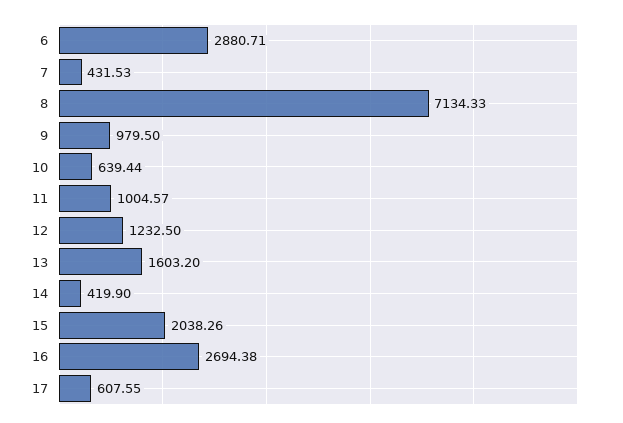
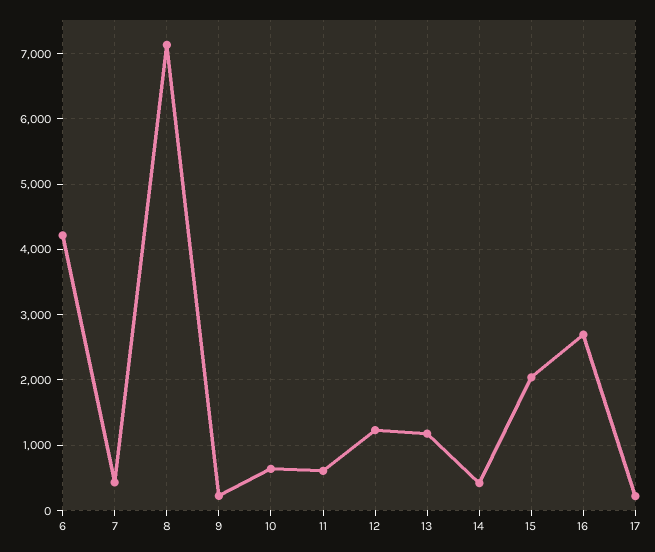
  {
-   "6": 2880.71,
+   "6": 4200,
    "7": 431.53,
    "8": 7134.33,
-   "9": 979.5,
+   "9": 200,
    "10": 639.44,
-   "11": 1004.57,
+   "11": 600,
    "12": 1232.5,
-   "13": 1603.2,
+   "13": 1200,
    "14": 419.9,
    "15": 2038.26,
    "16": 2694.38,
-   "17": 607.55
+   "17": 200
  }

